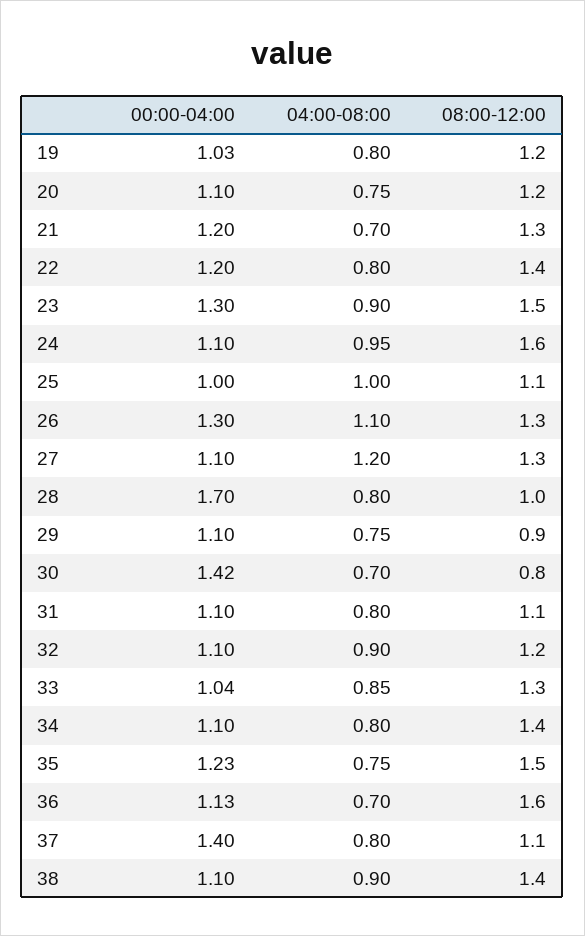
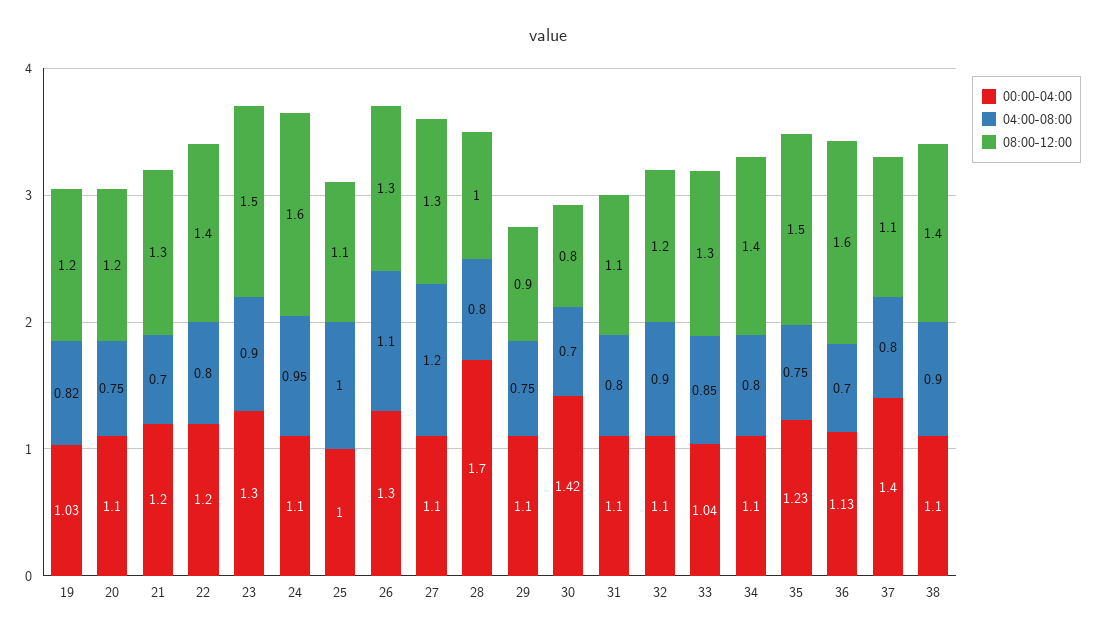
  {
    "00:00-04:00": {
      "19": 1.03,
      "20": 1.1,
      "21": 1.2,
      "22": 1.2,
      "23": 1.3,
      "24": 1.1,
      "25": 1,
      "26": 1.3,
      "27": 1.1,
      "28": 1.7,
      "29": 1.1,
      "30": 1.42,
      "31": 1.1,
      "32": 1.1,
      "33": 1.04,
      "34": 1.1,
      "35": 1.23,
      "36": 1.13,
      "37": 1.4,
      "38": 1.1
    },
    "04:00-08:00": {
-     "19": 0.8,
+     "19": 0.82,
      "20": 0.75,
      "21": 0.7,
      "22": 0.8,
      "23": 0.9,
      "24": 0.95,
      "25": 1,
      "26": 1.1,
      "27": 1.2,
      "28": 0.8,
      "29": 0.75,
      "30": 0.7,
      "31": 0.8,
      "32": 0.9,
      "33": 0.85,
      "34": 0.8,
      "35": 0.75,
      "36": 0.7,
      "37": 0.8,
      "38": 0.9
    },
    "08:00-12:00": {
      "19": 1.2,
      "20": 1.2,
      "21": 1.3,
      "22": 1.4,
      "23": 1.5,
      "24": 1.6,
      "25": 1.1,
      "26": 1.3,
      "27": 1.3,
      "28": 1,
      "29": 0.9,
      "30": 0.8,
      "31": 1.1,
      "32": 1.2,
      "33": 1.3,
      "34": 1.4,
      "35": 1.5,
      "36": 1.6,
      "37": 1.1,
      "38": 1.4
    }
  }

